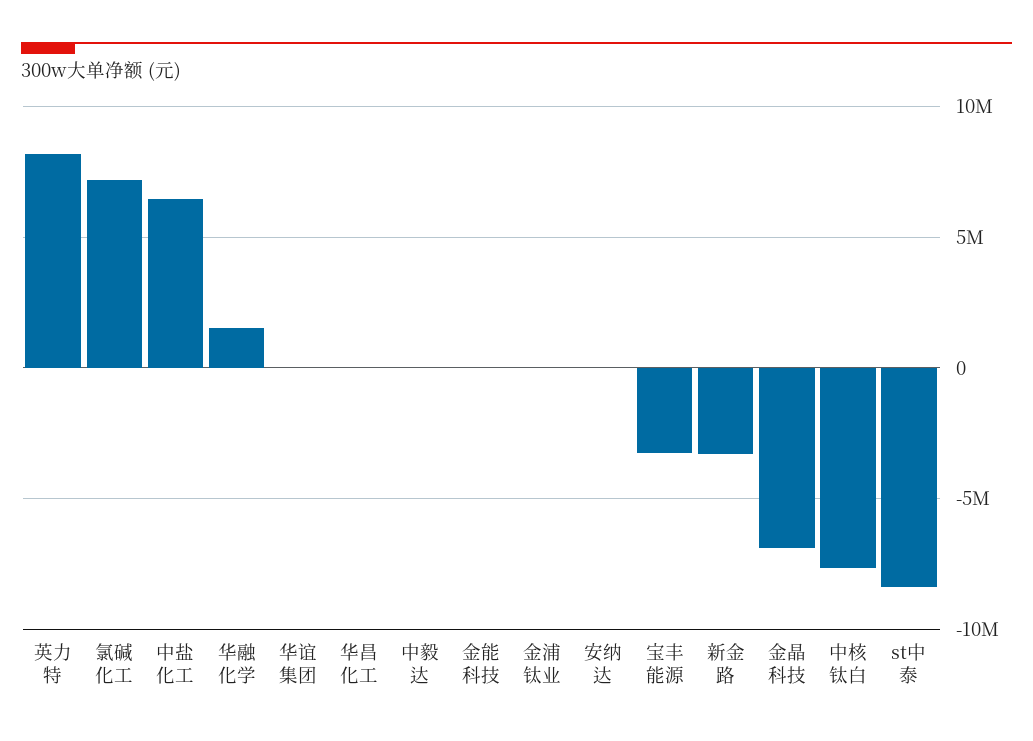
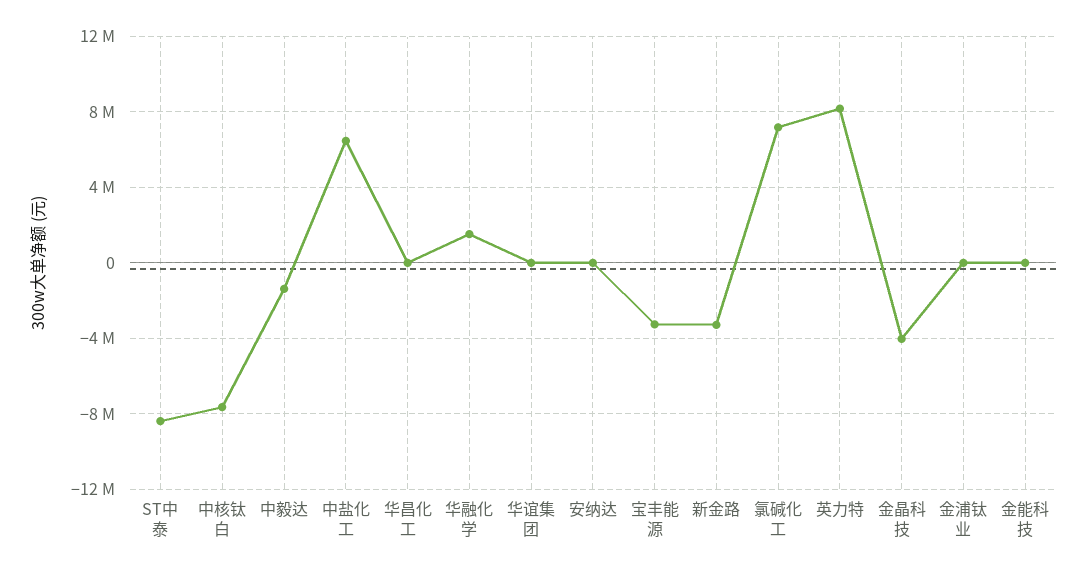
  {
    "英力特": 8000000,
    "氯碱化工": 7000000,
    "中盐化工": 6500000,
    "华融化学": 1500000,
    "华谊集团": 0,
    "华昌化工": 0,
-   "中毅达": 0,
+   "中毅达": -1500000,
    "金能科技": 0,
    "金浦钛业": 0,
    "安纳达": 0,
    "宝丰能源": -3500000,
    "新金路": -3500000,
-   "金晶科技": -7000000,
+   "金晶科技": -4000000,
    "中核钛白": -7500000,
    "st中泰": -8500000
  }

